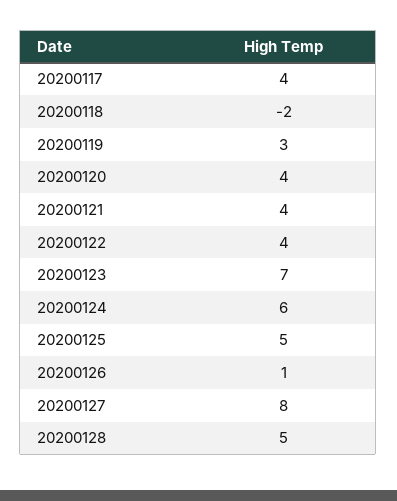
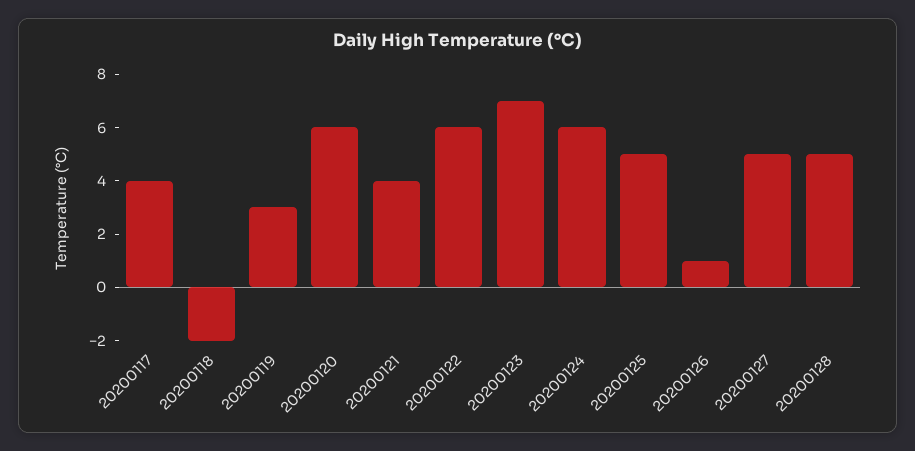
  {
    "20200117": 4,
    "20200118": -2,
    "20200119": 3,
-   "20200120": 4,
+   "20200120": 6,
    "20200121": 4,
-   "20200122": 4,
+   "20200122": 6,
    "20200123": 7,
    "20200124": 6,
    "20200125": 5,
    "20200126": 1,
-   "20200127": 8,
+   "20200127": 5,
    "20200128": 5
  }

